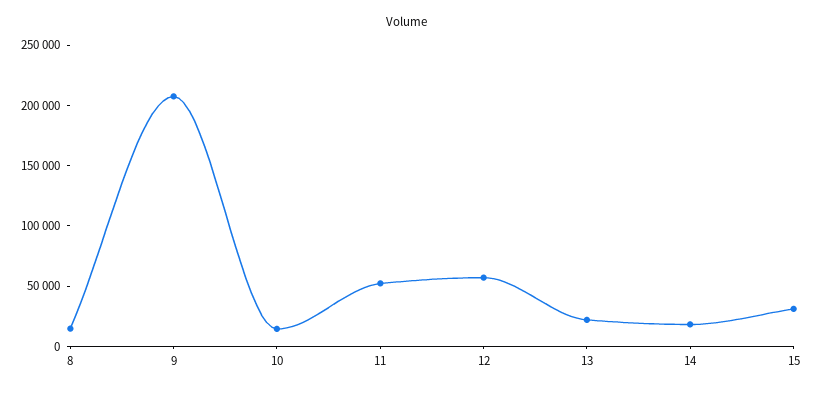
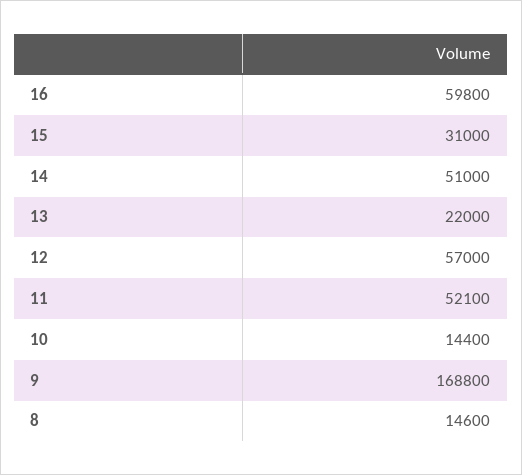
  {
    "8": 14600,
-   "9": 210000,
+   "9": 168800,
    "10": 14400,
    "11": 52100,
    "12": 57000,
    "13": 22000,
-   "14": 20000,
+   "14": 51000,
-   "15": 31000
+   "15": 31000,
+   "16": 59800
  }

